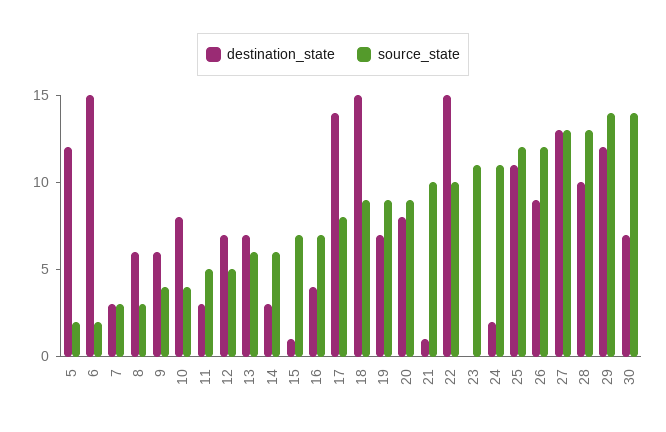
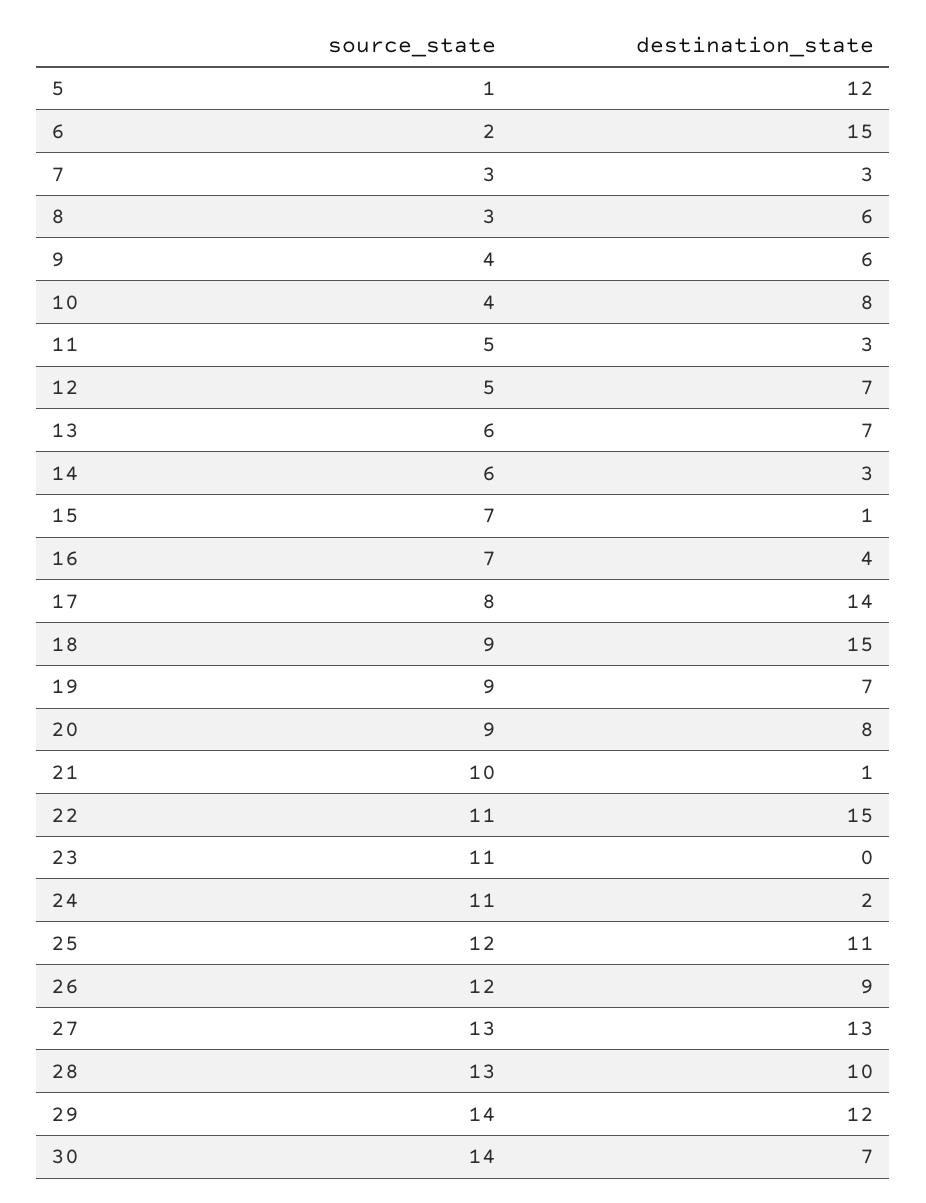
  {
    "destination_state": {
      "5": 12,
      "6": 15,
      "7": 3,
      "8": 6,
      "9": 6,
      "10": 8,
      "11": 3,
      "12": 7,
      "13": 7,
      "14": 3,
      "15": 1,
      "16": 4,
      "17": 14,
      "18": 15,
      "19": 7,
      "20": 8,
      "21": 1,
      "22": 15,
      "23": 0,
      "24": 2,
      "25": 11,
      "26": 9,
      "27": 13,
      "28": 10,
      "29": 12,
      "30": 7
    },
    "source_state": {
-     "5": 2,
+     "5": 1,
      "6": 2,
      "7": 3,
      "8": 3,
      "9": 4,
      "10": 4,
      "11": 5,
      "12": 5,
      "13": 6,
      "14": 6,
      "15": 7,
      "16": 7,
      "17": 8,
      "18": 9,
      "19": 9,
      "20": 9,
      "21": 10,
-     "22": 10,
+     "22": 11,
      "23": 11,
      "24": 11,
      "25": 12,
      "26": 12,
      "27": 13,
      "28": 13,
      "29": 14,
      "30": 14
    }
  }

